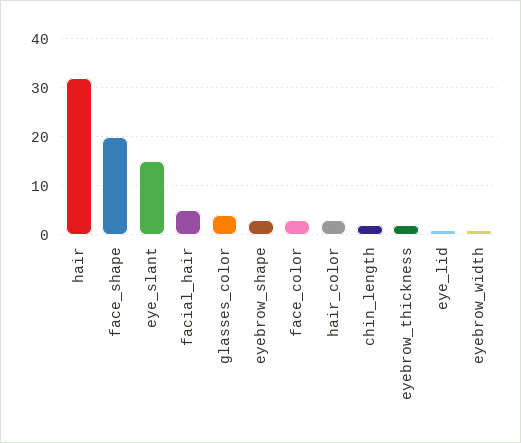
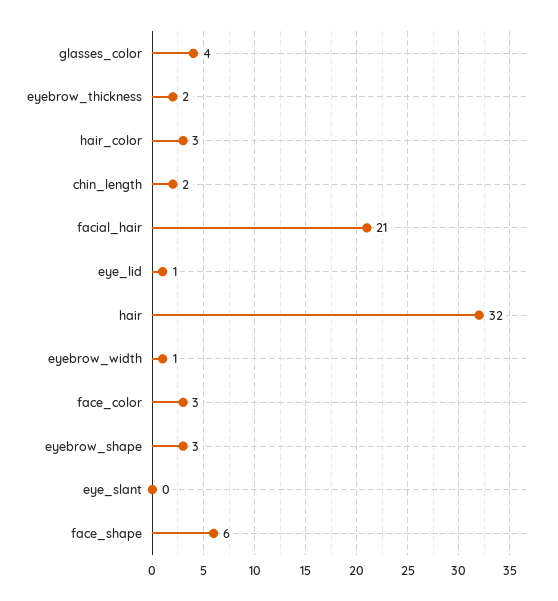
  {
    "hair": 32,
-   "face_shape": 20,
+   "face_shape": 6,
-   "eye_slant": 15,
+   "eye_slant": 0,
-   "facial_hair": 5,
+   "facial_hair": 21,
    "glasses_color": 4,
    "eyebrow_shape": 3,
    "face_color": 3,
    "hair_color": 3,
    "chin_length": 2,
    "eyebrow_thickness": 2,
    "eye_lid": 1,
    "eyebrow_width": 1
  }

